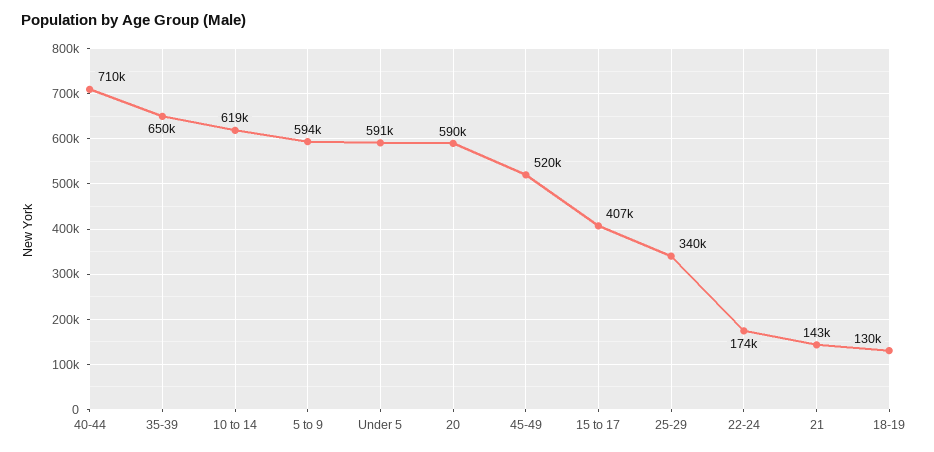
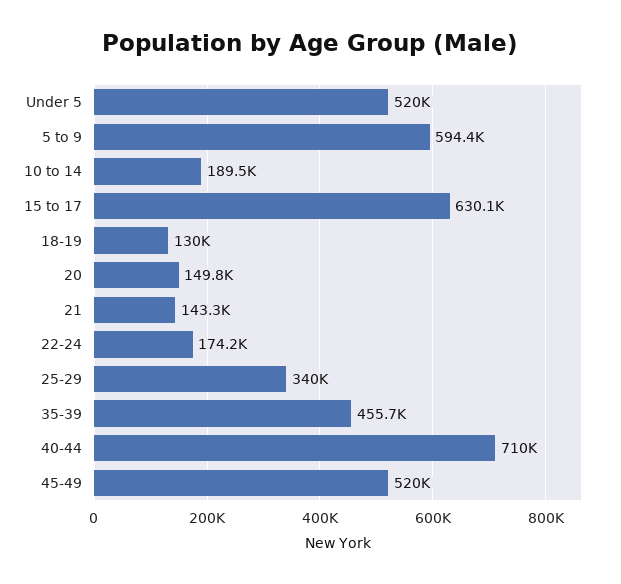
  {
    "40-44": 710000,
-   "35-39": 650000,
+   "35-39": 455700,
-   "10 to 14": 619000,
+   "10 to 14": 189500,
    "5 to 9": 594400,
-   "Under 5": 591000,
+   "Under 5": 520000,
-   "20": 590000,
+   "20": 149800,
    "45-49": 520000,
-   "15 to 17": 407000,
+   "15 to 17": 630100,
    "25-29": 340000,
    "22-24": 174200,
    "21": 143300,
    "18-19": 130000
  }

